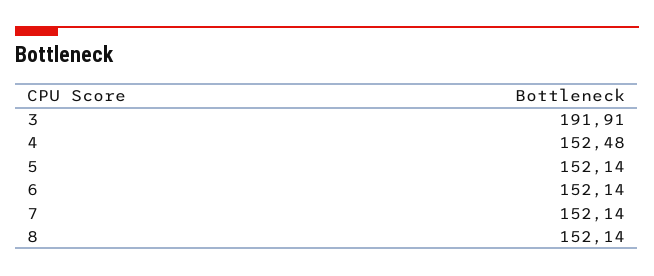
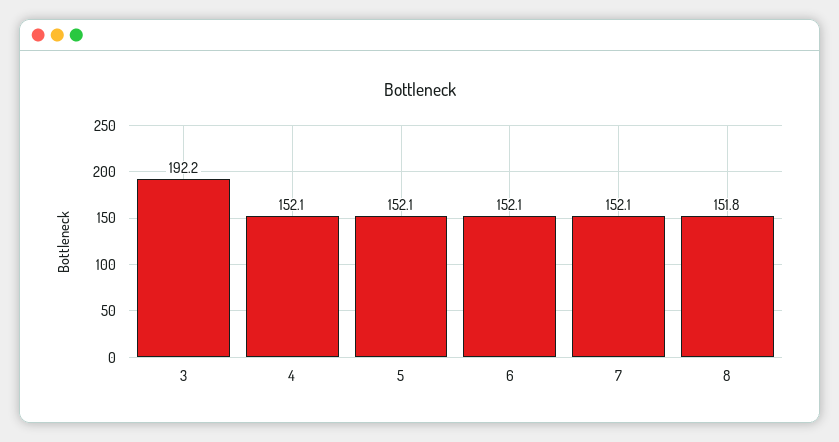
  {
-   "3": 191.91,
+   "3": 192.2,
-   "4": 152.48,
+   "4": 152.1,
    "5": 152.14,
    "6": 152.14,
    "7": 152.14,
-   "8": 152.14
+   "8": 151.8
  }

